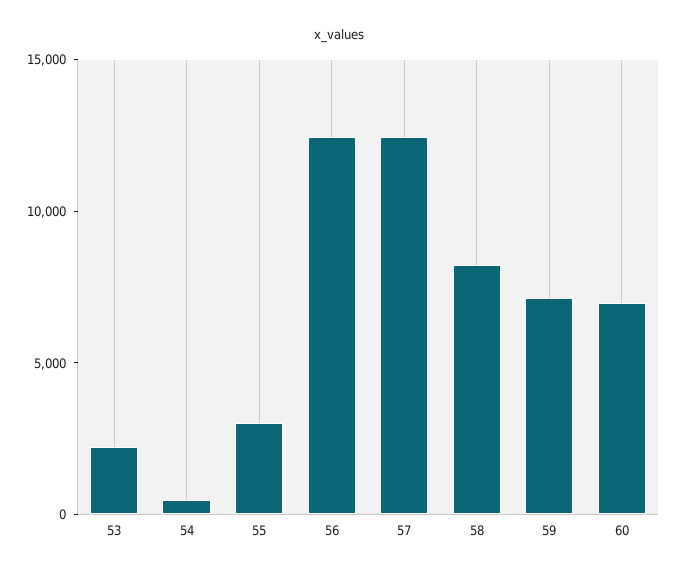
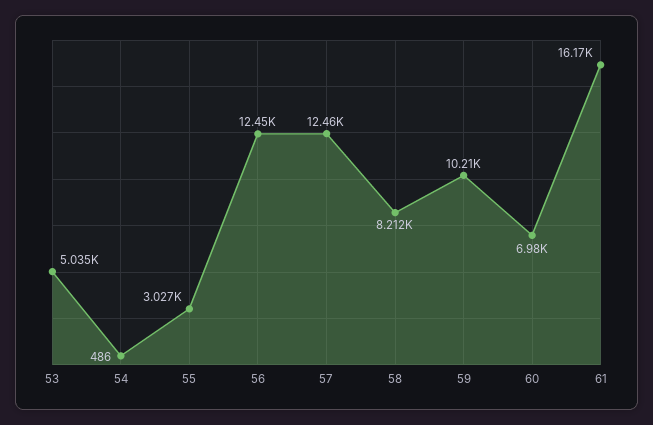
  {
-   "53": 2000,
+   "53": 5035,
    "54": 486,
    "55": 3027,
    "56": 12450,
    "57": 12460,
    "58": 8212,
-   "59": 7000,
+   "59": 10210,
-   "60": 6980
+   "60": 6980,
+   "61": 16170
  }

